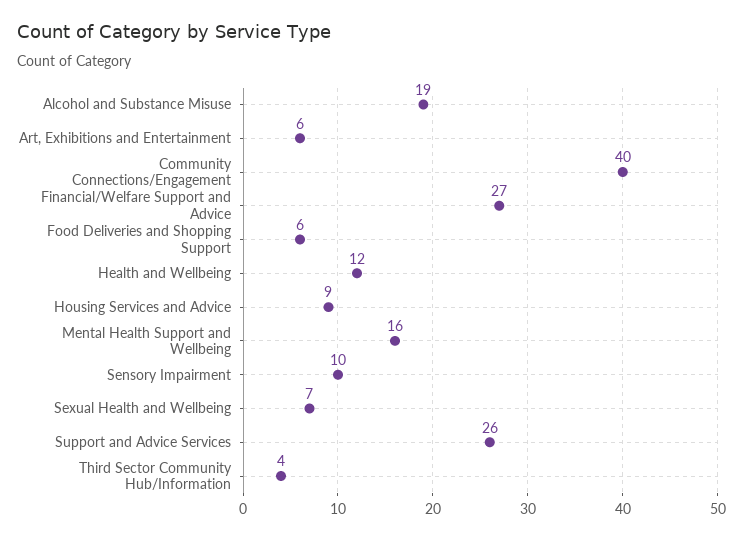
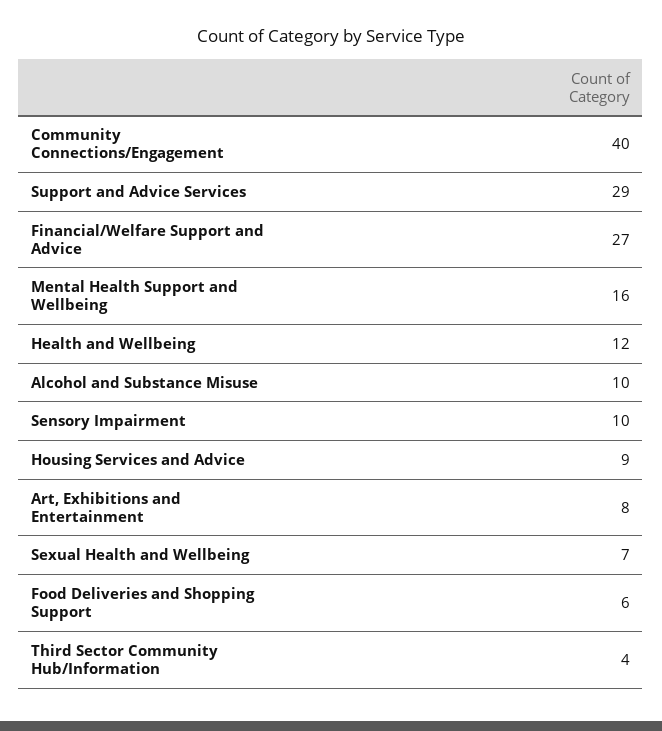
  {
-   "Alcohol and Substance Misuse": 19,
+   "Alcohol and Substance Misuse": 10,
-   "Art, Exhibitions and Entertainment": 6,
+   "Art, Exhibitions and Entertainment": 8,
    "Community Connections/Engagement": 40,
    "Financial/Welfare Support and Advice": 27,
    "Food Deliveries and Shopping Support": 6,
    "Health and Wellbeing": 12,
    "Housing Services and Advice": 9,
    "Mental Health Support and Wellbeing": 16,
    "Sensory Impairment": 10,
    "Sexual Health and Wellbeing": 7,
-   "Support and Advice Services": 26,
+   "Support and Advice Services": 29,
    "Third Sector Community Hub/Information": 4
  }

